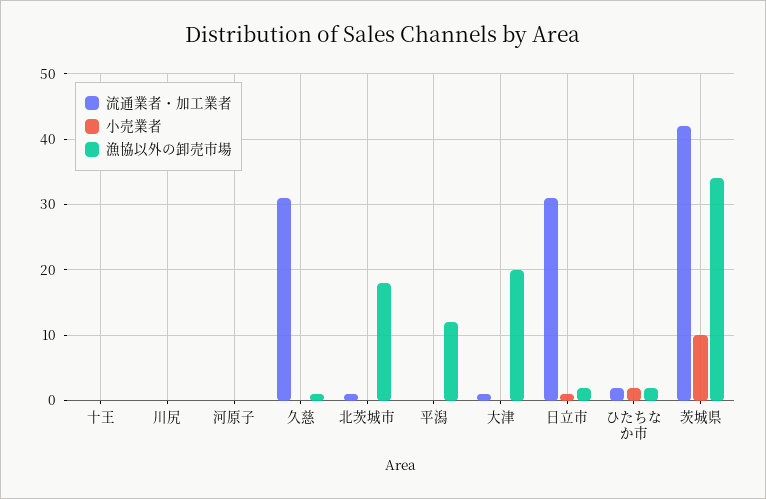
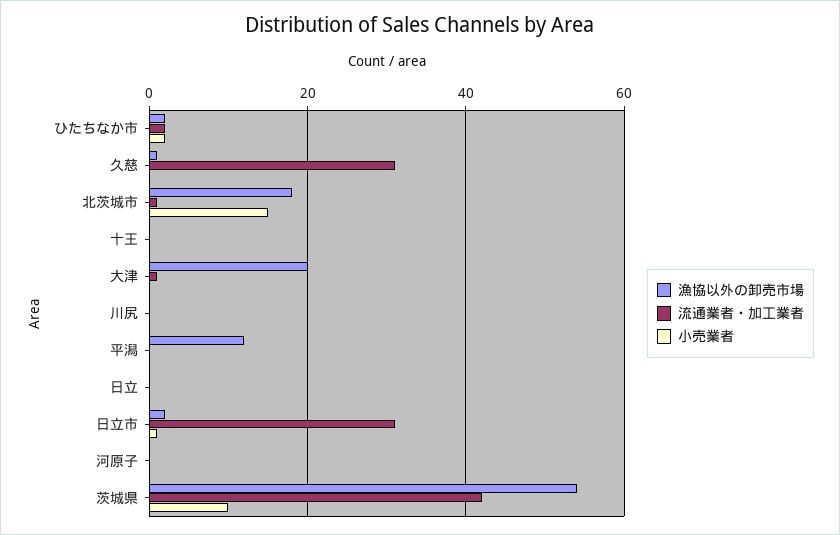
  {
    "流通業者・加工業者": {
      "十王": 0,
      "川尻": 0,
      "河原子": 0,
      "久慈": 31,
      "北茨城市": 1,
      "平潟": 0,
      "大津": 1,
      "日立市": 31,
      "ひたちなか市": 2,
-     "茨城県": 42
+     "茨城県": 42,
+     "日立": 0
    },
    "小売業者": {
      "十王": 0,
      "川尻": 0,
      "河原子": 0,
      "久慈": 0,
-     "北茨城市": 0,
+     "北茨城市": 15,
      "平潟": 0,
      "大津": 0,
      "日立市": 1,
      "ひたちなか市": 2,
-     "茨城県": 10
+     "茨城県": 10,
+     "日立": 0
    },
    "漁協以外の卸売市場": {
      "十王": 0,
      "川尻": 0,
      "河原子": 0,
      "久慈": 1,
      "北茨城市": 18,
      "平潟": 12,
      "大津": 20,
      "日立市": 2,
      "ひたちなか市": 2,
-     "茨城県": 34
+     "茨城県": 55,
+     "日立": 0
    }
  }

